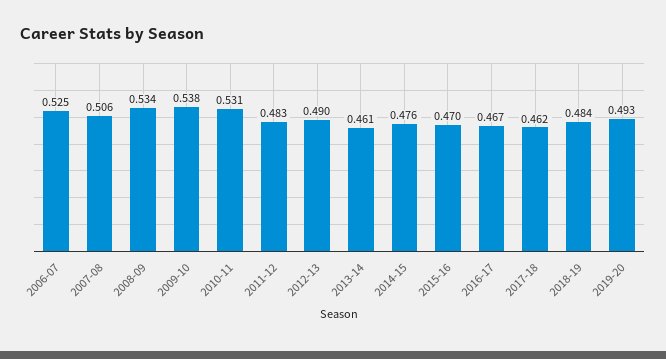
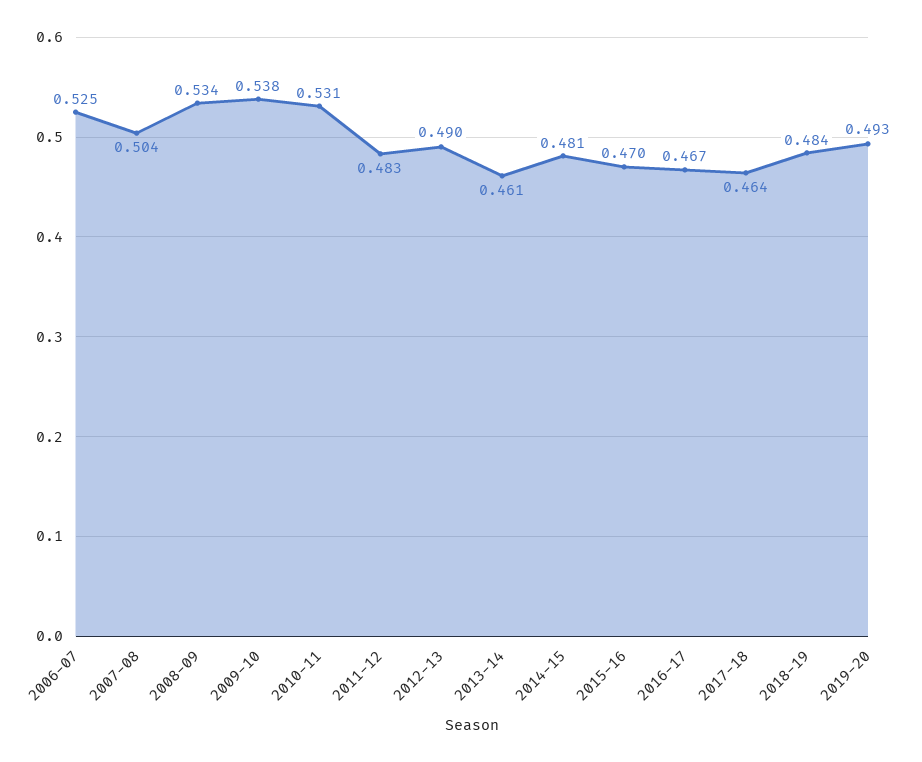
  {
    "2006-07": 0.525,
-   "2007-08": 0.506,
+   "2007-08": 0.504,
    "2008-09": 0.534,
    "2009-10": 0.538,
    "2010-11": 0.531,
    "2011-12": 0.483,
    "2012-13": 0.49,
    "2013-14": 0.461,
-   "2014-15": 0.476,
+   "2014-15": 0.481,
    "2015-16": 0.47,
    "2016-17": 0.467,
-   "2017-18": 0.462,
+   "2017-18": 0.464,
    "2018-19": 0.484,
    "2019-20": 0.493
  }

